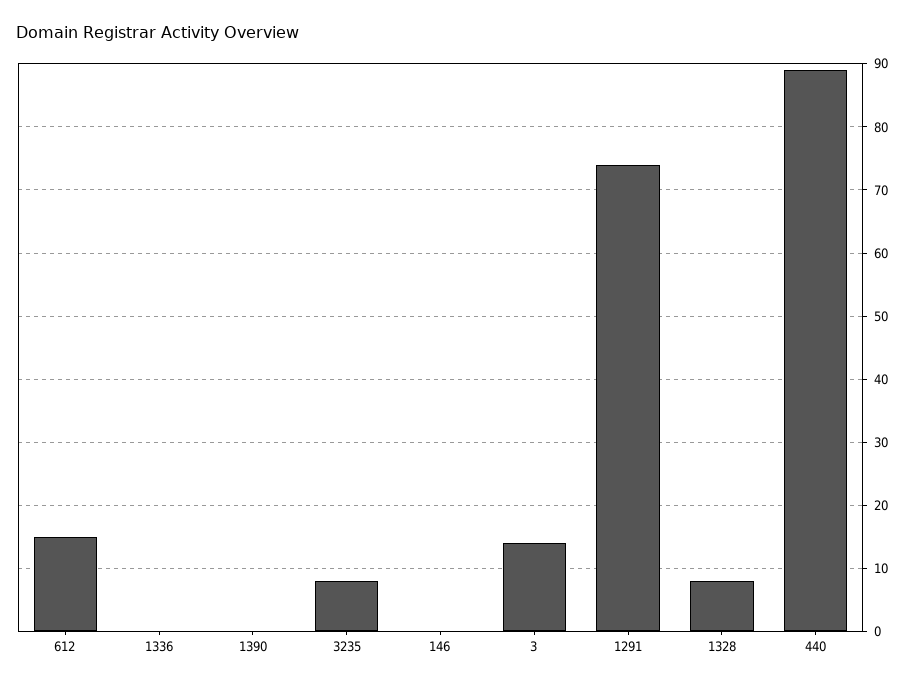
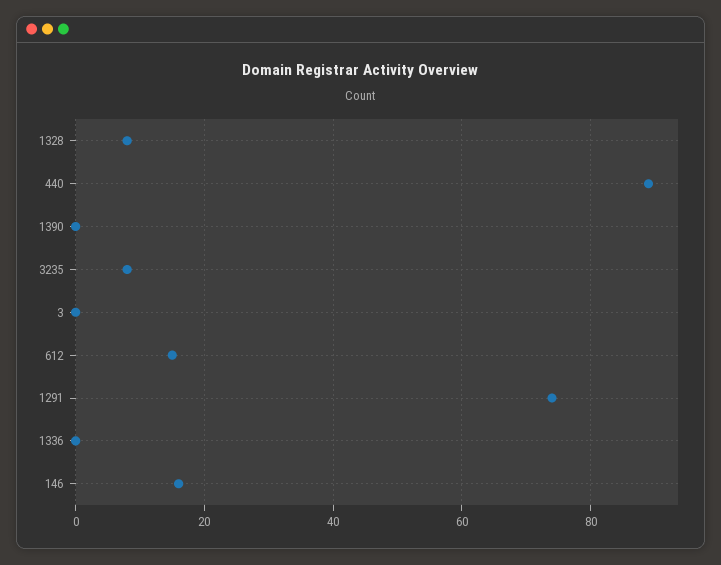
  {
    "612": 15,
    "1336": 0,
    "1390": 0,
    "3235": 8,
-   "146": 0,
+   "146": 15,
-   "3": 14,
+   "3": 0,
    "1291": 74,
    "1328": 8,
    "440": 89
  }

